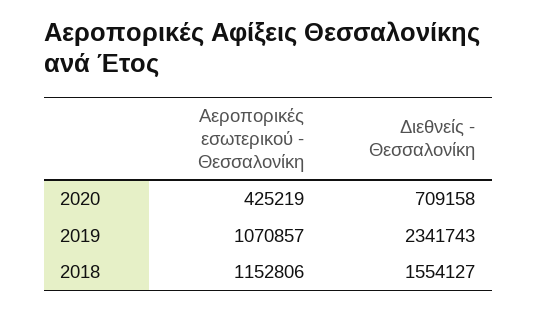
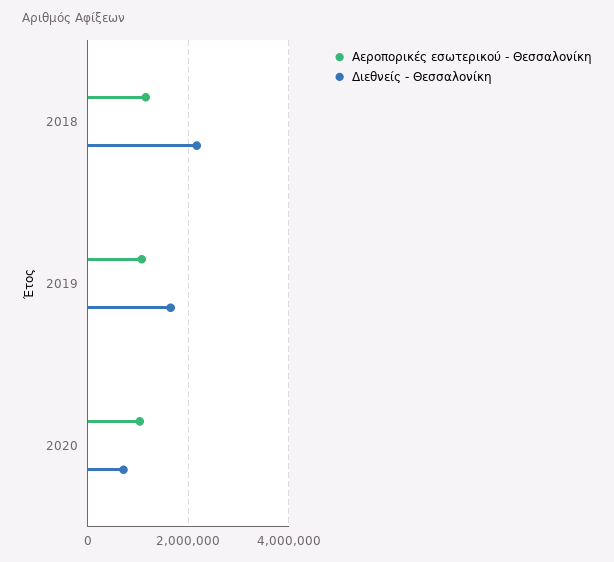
  {
    "Αεροπορικές εσωτερικού - Θεσσαλονίκη": {
-     "2020": 425219,
+     "2020": 1000000,
      "2019": 1070857,
      "2018": 1152806
    },
    "Διεθνείς - Θεσσαλονίκη": {
      "2020": 709158,
-     "2019": 2341743,
+     "2019": 1600000,
-     "2018": 1554127
+     "2018": 2200000
    }
  }

